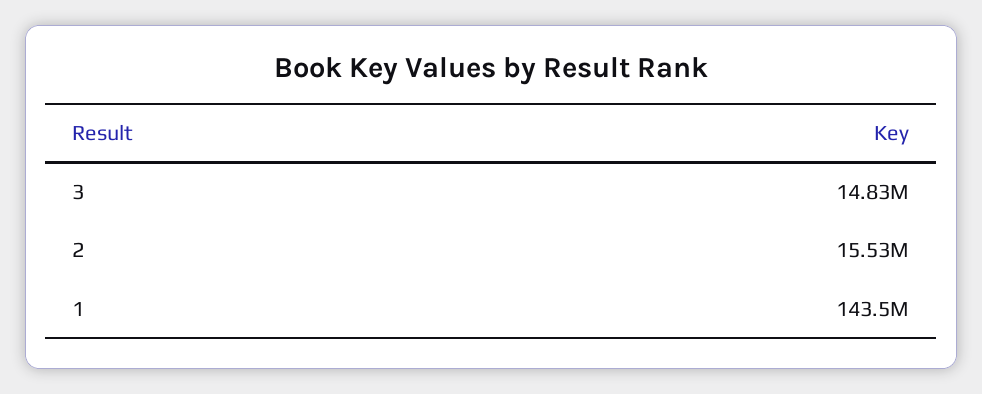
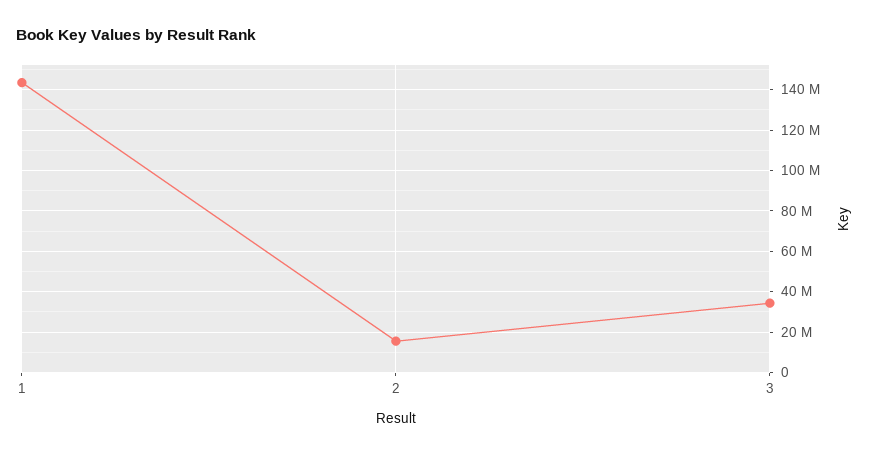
  {
-   "3": 14830000,
+   "3": 35000000,
    "2": 15530000,
    "1": 143500000
  }

